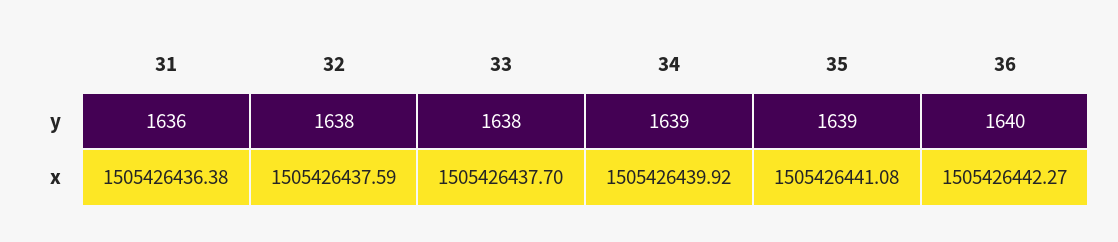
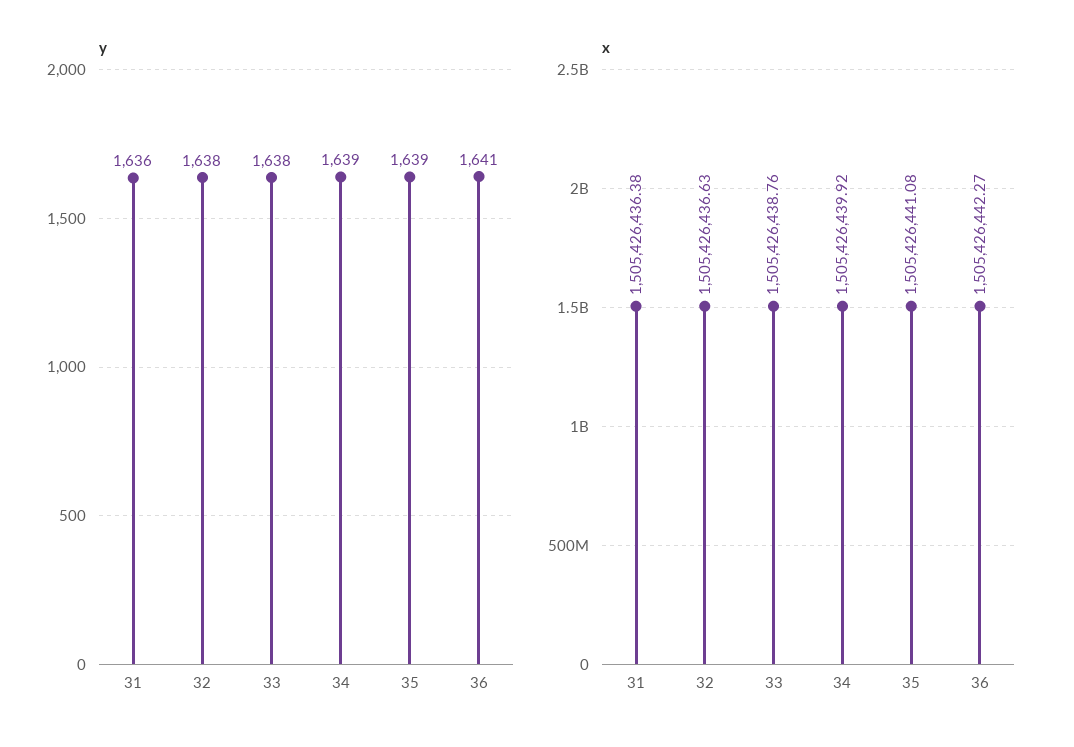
  {
    "y": {
      "31": 1636,
      "32": 1638,
      "33": 1638,
      "34": 1639,
      "35": 1639,
-     "36": 1640
+     "36": 1641
    },
    "x": {
      "31": 1505426436.38,
-     "32": 1505426437.59,
+     "32": 1505426436.63,
-     "33": 1505426437.7,
+     "33": 1505426438.76,
      "34": 1505426439.92,
      "35": 1505426441.08,
      "36": 1505426442.27
    }
  }

